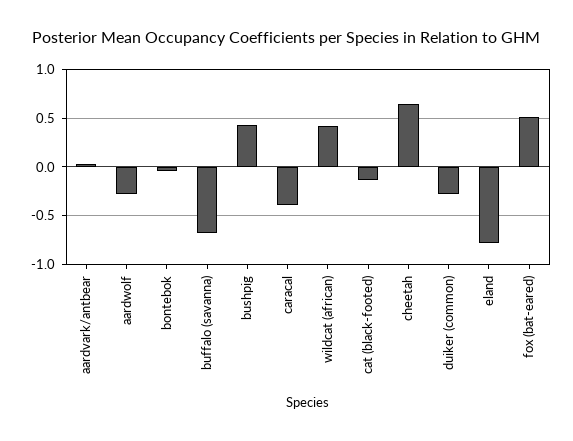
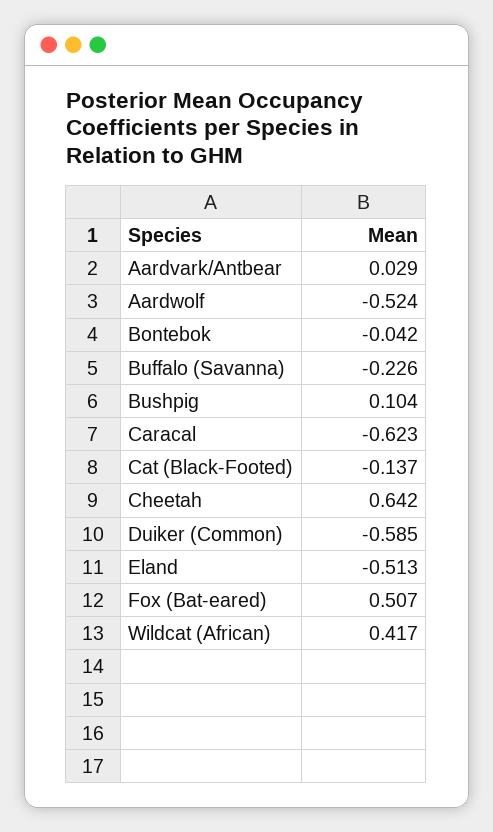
  {
    "aardvark/antbear": 0.029,
-   "aardwolf": -0.3,
+   "aardwolf": -0.524,
    "bontebok": -0.042,
-   "buffalo (savanna)": -0.7,
+   "buffalo (savanna)": -0.226,
-   "bushpig": 0.4,
+   "bushpig": 0.104,
-   "caracal": -0.4,
+   "caracal": -0.623,
    "wildcat (african)": 0.417,
    "cat (black-footed)": -0.137,
    "cheetah": 0.642,
-   "duiker (common)": -0.3,
+   "duiker (common)": -0.585,
-   "eland": -0.8,
+   "eland": -0.513,
    "fox (bat-eared)": 0.507
  }

